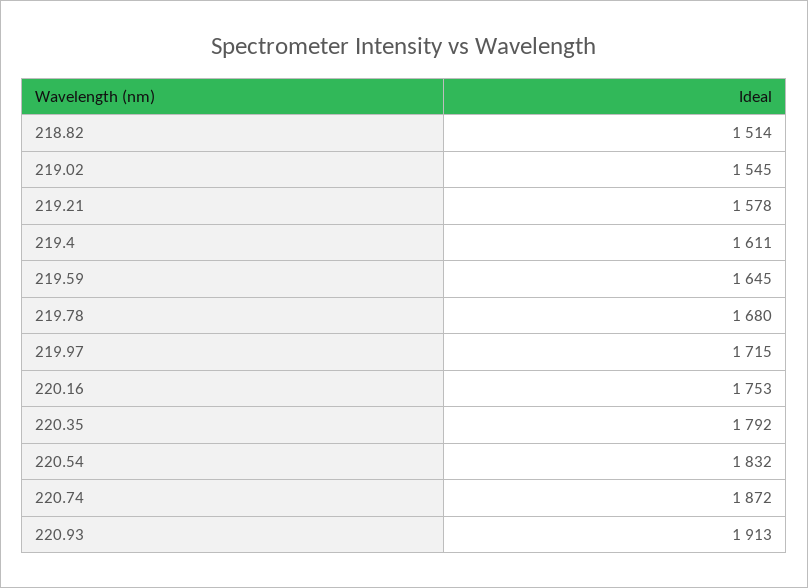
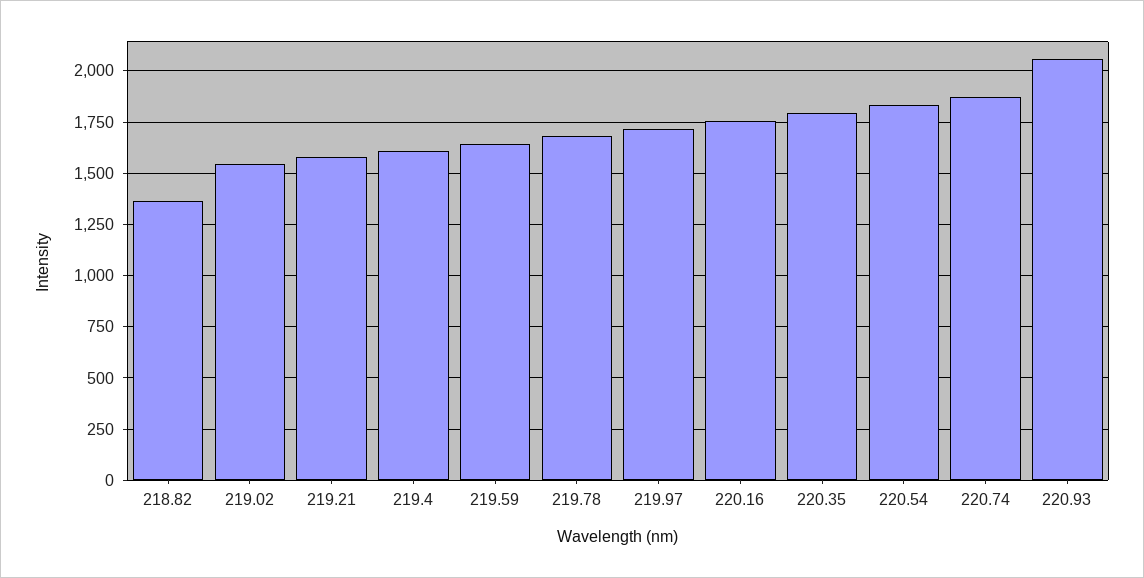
  {
-   "218.82": 1514,
+   "218.82": 1350,
    "219.02": 1545,
    "219.21": 1578,
    "219.4": 1611,
    "219.59": 1645,
    "219.78": 1680,
    "219.97": 1715,
    "220.16": 1753,
    "220.35": 1792,
    "220.54": 1832,
    "220.74": 1872,
-   "220.93": 1913
+   "220.93": 2050
  }

